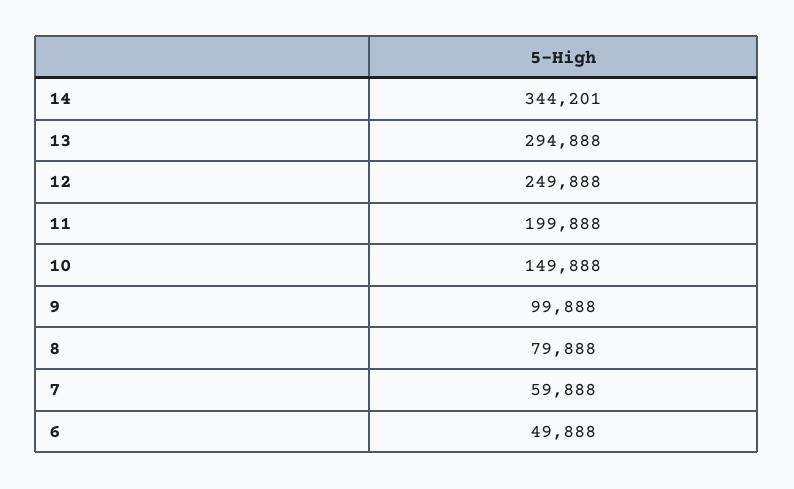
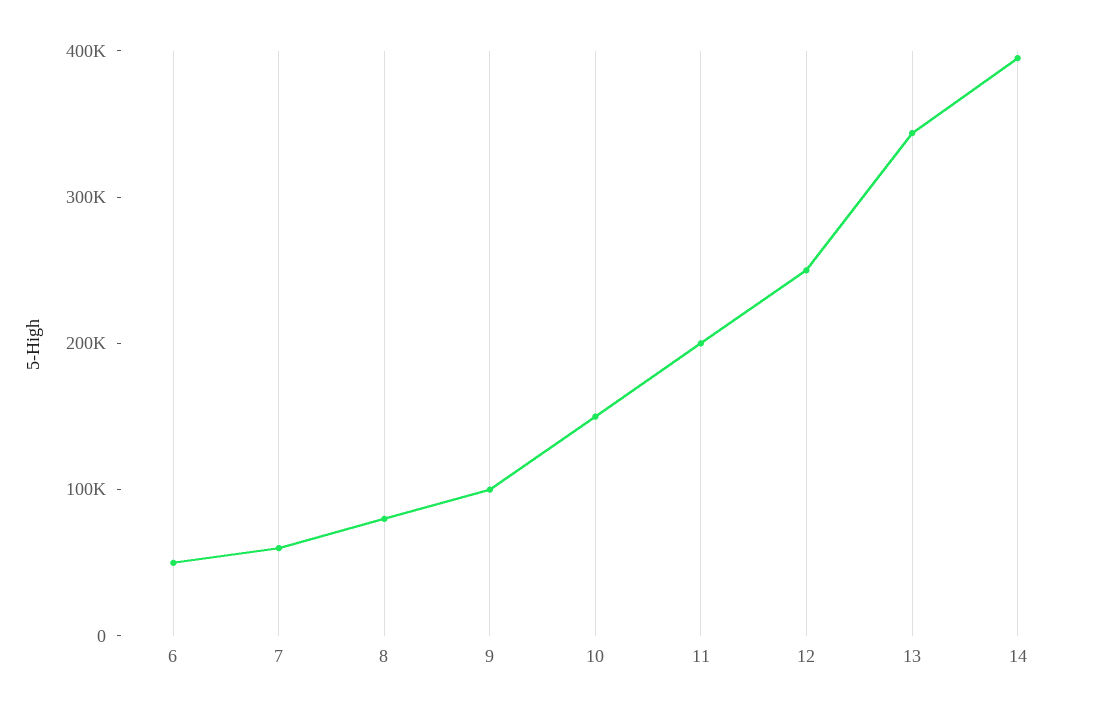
  {
-   "14": 344201,
+   "14": 400000,
-   "13": 294888,
+   "13": 340000,
    "12": 249888,
    "11": 199888,
    "10": 149888,
    "9": 99888,
    "8": 79888,
    "7": 59888,
    "6": 49888
  }

